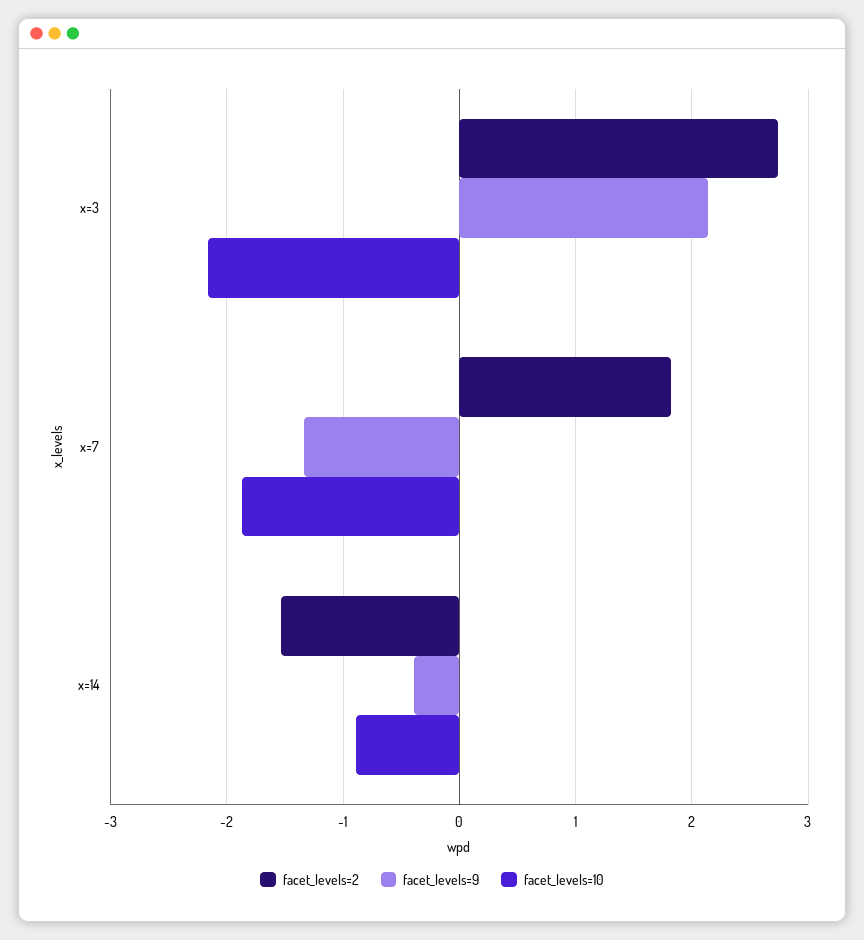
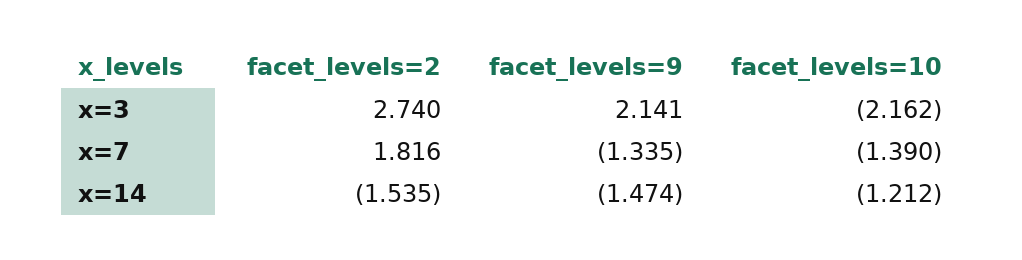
  {
    "facet_levels=2": {
      "x=3": 2.74,
      "x=7": 1.816,
      "x=14": -1.535
    },
    "facet_levels=9": {
      "x=3": 2.141,
      "x=7": -1.335,
-     "x=14": -0.4
+     "x=14": -1.474
    },
    "facet_levels=10": {
      "x=3": -2.162,
-     "x=7": -1.9,
+     "x=7": -1.39,
-     "x=14": -0.9
+     "x=14": -1.212
    }
  }

